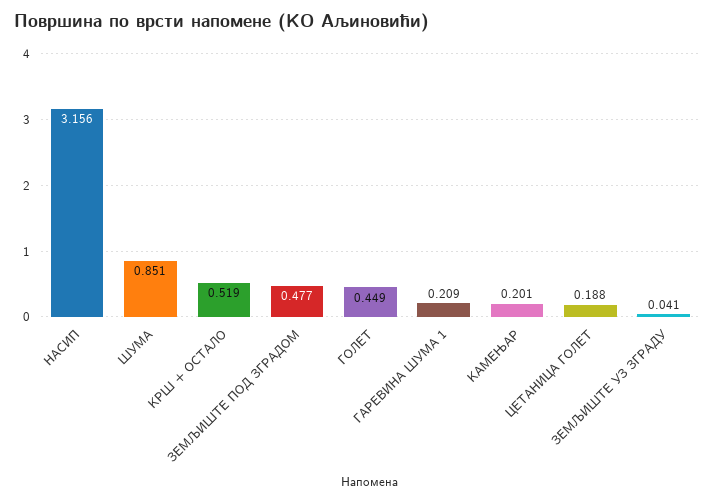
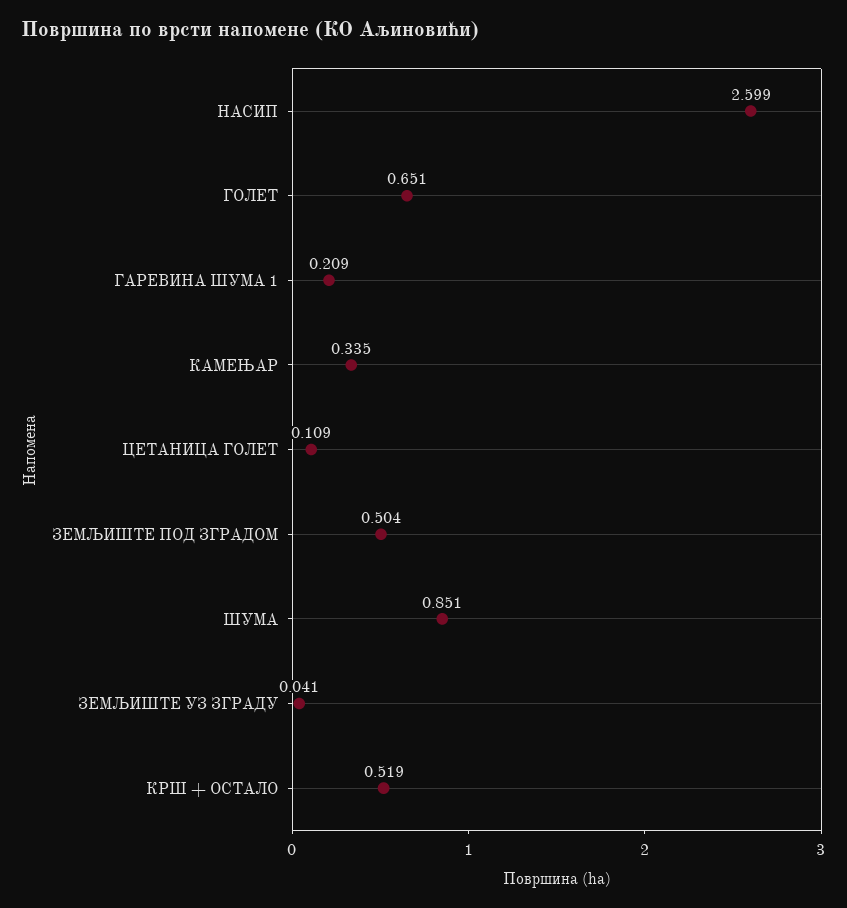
  {
-   "НАСИП": 3.156,
+   "НАСИП": 2.599,
    "ШУМА": 0.851,
    "КРШ + ОСТАЛО": 0.519,
-   "ЗЕМЉИШТЕ ПОД ЗГРАДОМ": 0.477,
+   "ЗЕМЉИШТЕ ПОД ЗГРАДОМ": 0.504,
-   "ГОЛЕТ": 0.449,
+   "ГОЛЕТ": 0.651,
    "ГАРЕВИНА ШУМА 1": 0.209,
-   "КАМЕЊАР": 0.201,
+   "КАМЕЊАР": 0.335,
-   "ЦЕТАНИЦА ГОЛЕТ": 0.188,
+   "ЦЕТАНИЦА ГОЛЕТ": 0.109,
    "ЗЕМЉИШТЕ УЗ ЗГРАДУ": 0.041
  }

